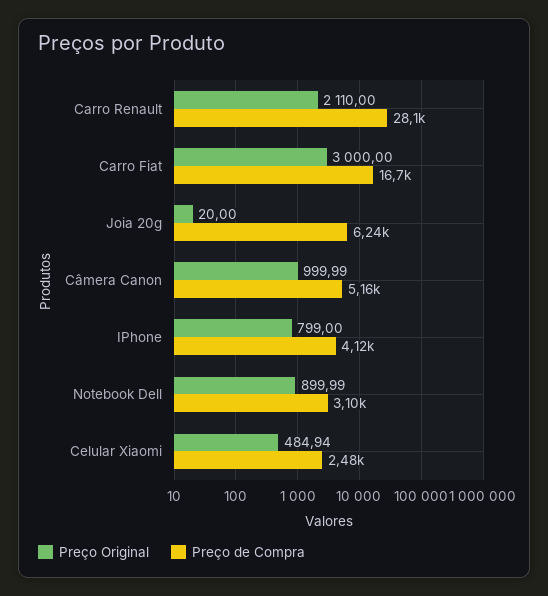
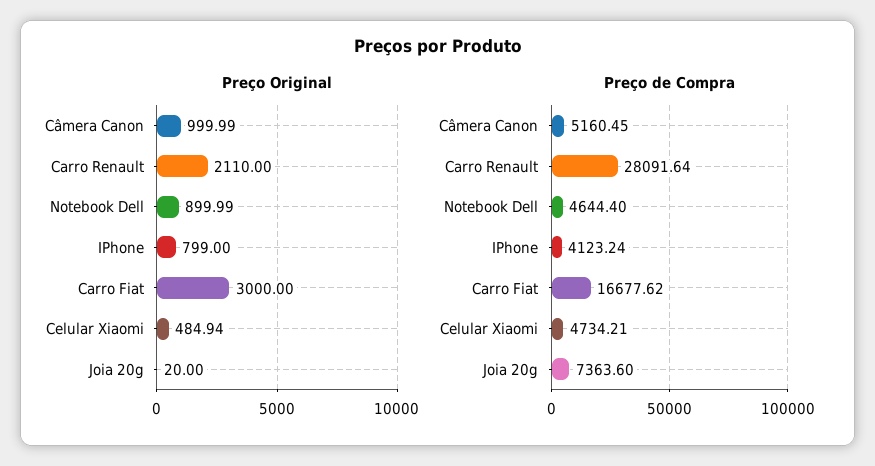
  {
    "Preço Original": {
      "Carro Renault": 2110,
      "Carro Fiat": 3000,
      "Joia 20g": 20,
      "Câmera Canon": 999.99,
      "IPhone": 799,
      "Notebook Dell": 899.99,
      "Celular Xiaomi": 484.94
    },
    "Preço de Compra": {
      "Carro Renault": 28091.64,
      "Carro Fiat": 16677.62,
-     "Joia 20g": 6240,
+     "Joia 20g": 7363.6,
      "Câmera Canon": 5160.45,
      "IPhone": 4123.24,
-     "Notebook Dell": 3100,
+     "Notebook Dell": 4644.4,
-     "Celular Xiaomi": 2480
+     "Celular Xiaomi": 4734.21
    }
  }

